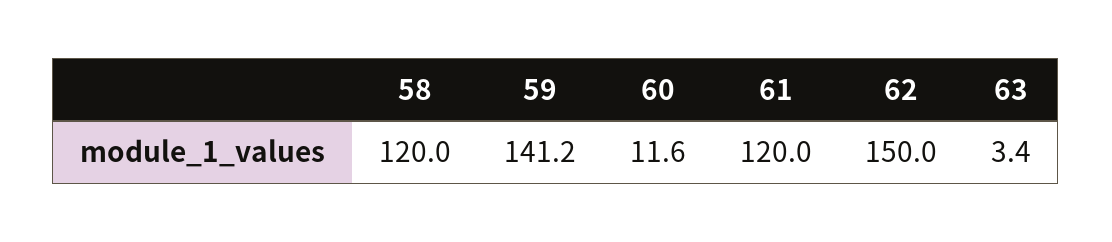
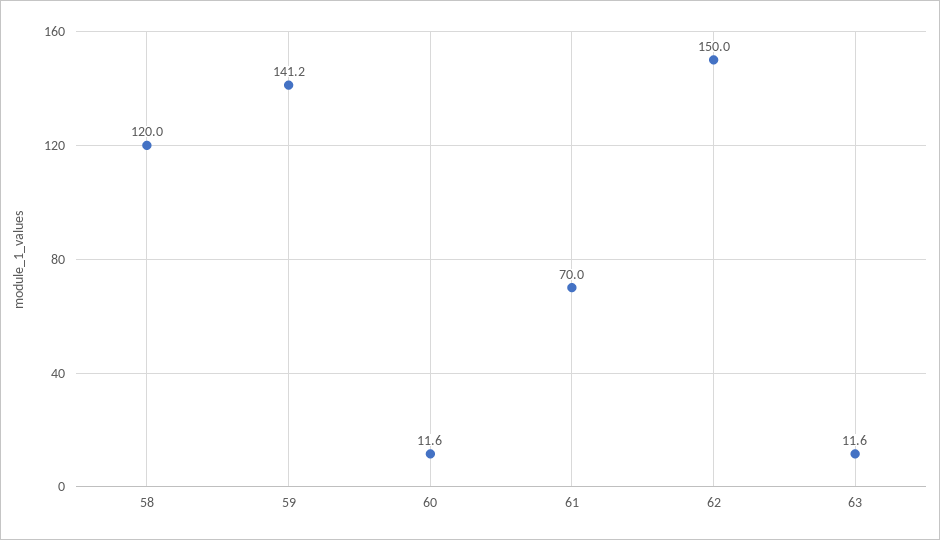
  {
    "58": 120,
    "59": 141.2,
    "60": 11.6,
-   "61": 120,
+   "61": 70,
    "62": 150,
-   "63": 3.4
+   "63": 11.6
  }

